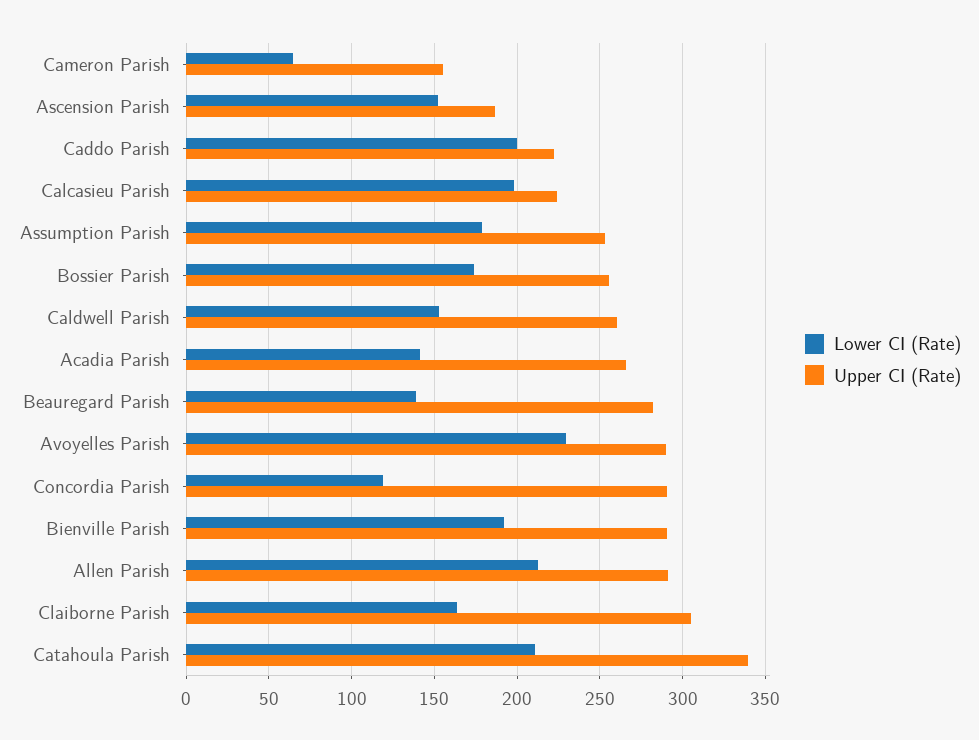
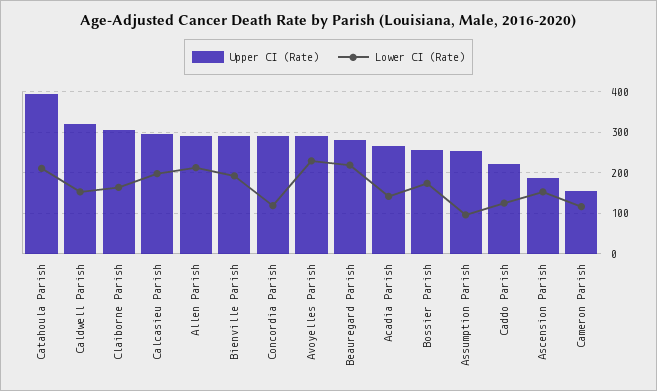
  {
    "Lower CI (Rate)": {
-     "Cameron Parish": 65,
+     "Cameron Parish": 120,
      "Ascension Parish": 155,
-     "Caddo Parish": 200,
+     "Caddo Parish": 120,
      "Calcasieu Parish": 200,
-     "Assumption Parish": 180,
+     "Assumption Parish": 100,
      "Bossier Parish": 175,
      "Caldwell Parish": 155,
      "Acadia Parish": 140,
-     "Beauregard Parish": 140,
+     "Beauregard Parish": 220,
      "Avoyelles Parish": 230,
      "Concordia Parish": 120,
      "Bienville Parish": 190,
      "Allen Parish": 215,
      "Claiborne Parish": 165,
      "Catahoula Parish": 210
    },
    "Upper CI (Rate)": {
      "Cameron Parish": 155,
      "Ascension Parish": 185,
      "Caddo Parish": 225,
-     "Calcasieu Parish": 225,
+     "Calcasieu Parish": 300,
      "Assumption Parish": 255,
      "Bossier Parish": 255,
-     "Caldwell Parish": 260,
+     "Caldwell Parish": 320,
      "Acadia Parish": 265,
      "Beauregard Parish": 280,
      "Avoyelles Parish": 290,
      "Concordia Parish": 290,
      "Bienville Parish": 290,
      "Allen Parish": 290,
      "Claiborne Parish": 305,
-     "Catahoula Parish": 340
+     "Catahoula Parish": 400
    }
  }

